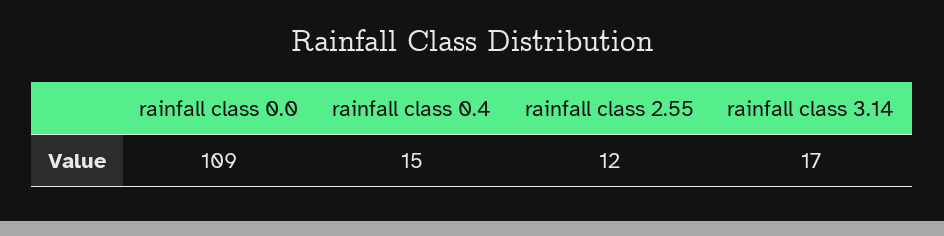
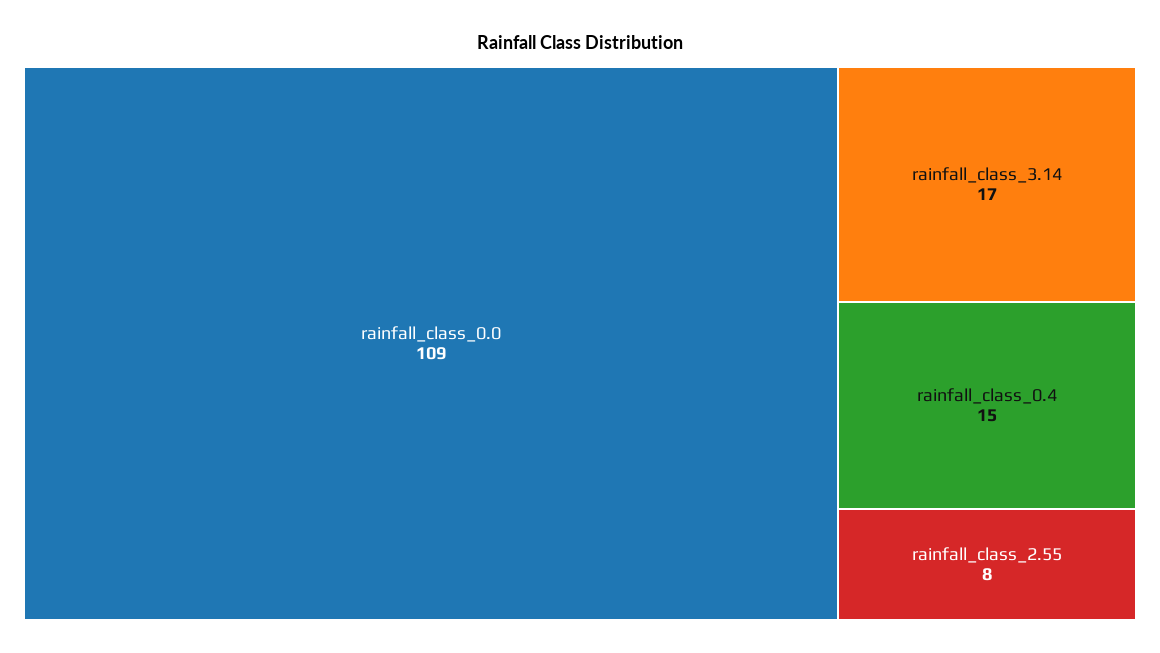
  {
    "rainfall class 0.0": 109,
    "rainfall class 0.4": 15,
-   "rainfall class 2.55": 12,
+   "rainfall class 2.55": 8,
    "rainfall class 3.14": 17
  }

